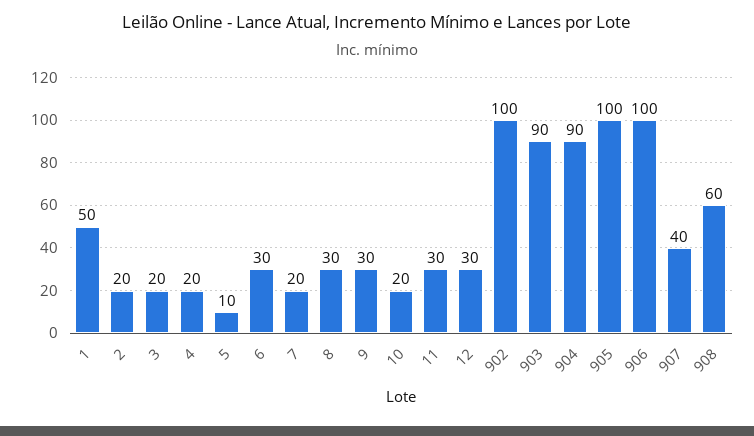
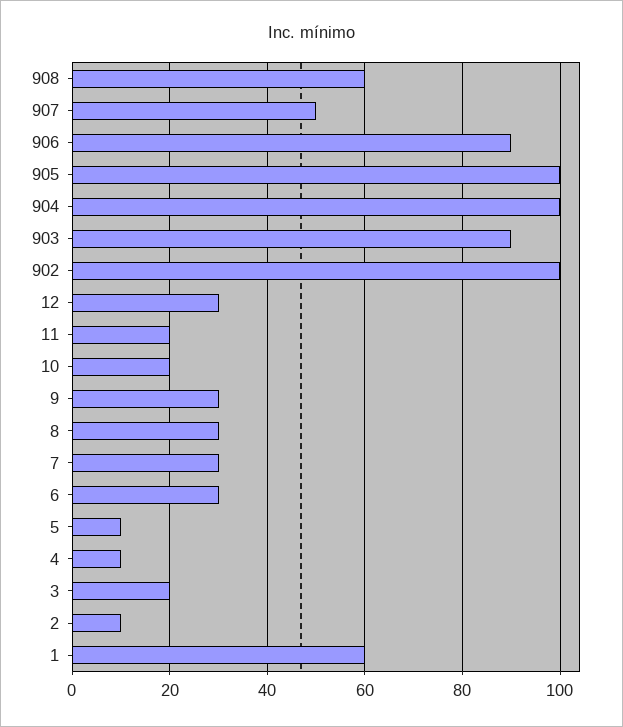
  {
-   "1": 50,
+   "1": 60,
-   "2": 20,
+   "2": 10,
    "3": 20,
-   "4": 20,
+   "4": 10,
    "5": 10,
    "6": 30,
-   "7": 20,
+   "7": 30,
    "8": 30,
    "9": 30,
    "10": 20,
-   "11": 30,
+   "11": 20,
    "12": 30,
    "902": 100,
    "903": 90,
-   "904": 90,
+   "904": 100,
    "905": 100,
-   "906": 100,
+   "906": 90,
-   "907": 40,
+   "907": 50,
    "908": 60
  }

